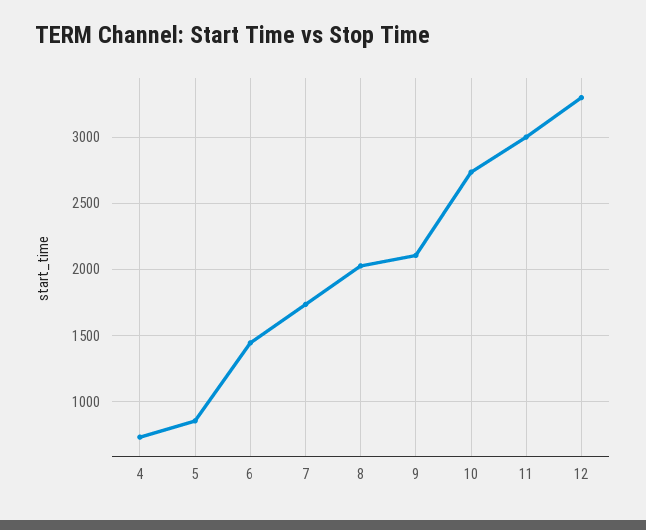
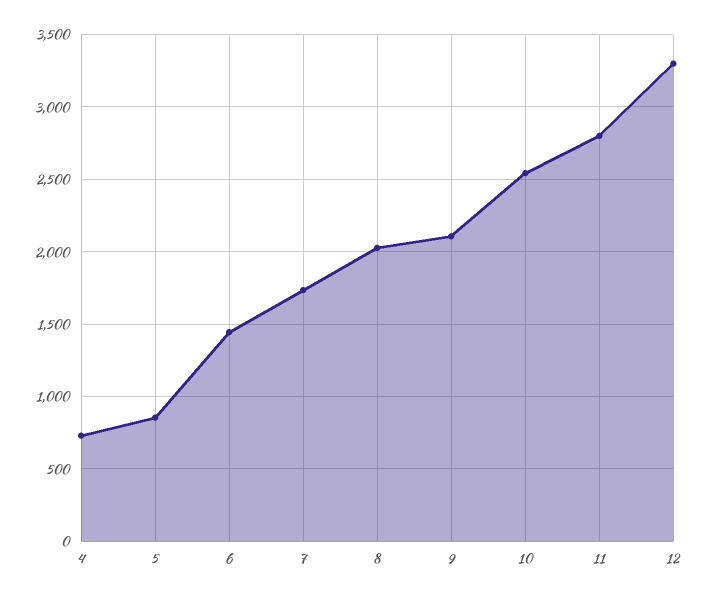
  {
    "4": 750,
    "5": 850,
    "6": 1450,
    "7": 1750,
    "8": 2050,
    "9": 2100,
-   "10": 2750,
+   "10": 2550,
-   "11": 3000,
+   "11": 2800,
    "12": 3300
  }

